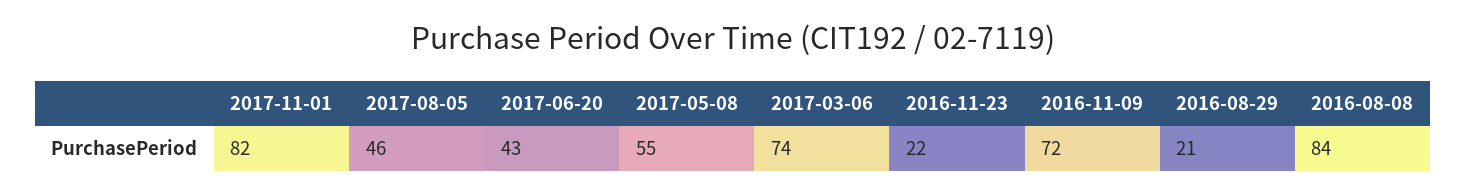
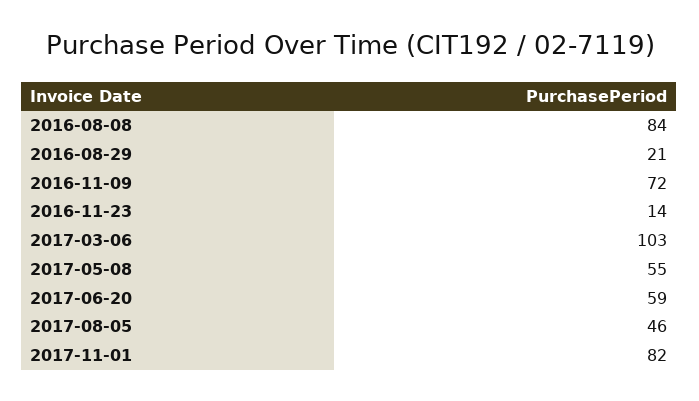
  {
    "2017-11-01": 82,
    "2017-08-05": 46,
-   "2017-06-20": 43,
+   "2017-06-20": 59,
    "2017-05-08": 55,
-   "2017-03-06": 74,
+   "2017-03-06": 103,
-   "2016-11-23": 22,
+   "2016-11-23": 14,
    "2016-11-09": 72,
    "2016-08-29": 21,
    "2016-08-08": 84
  }

